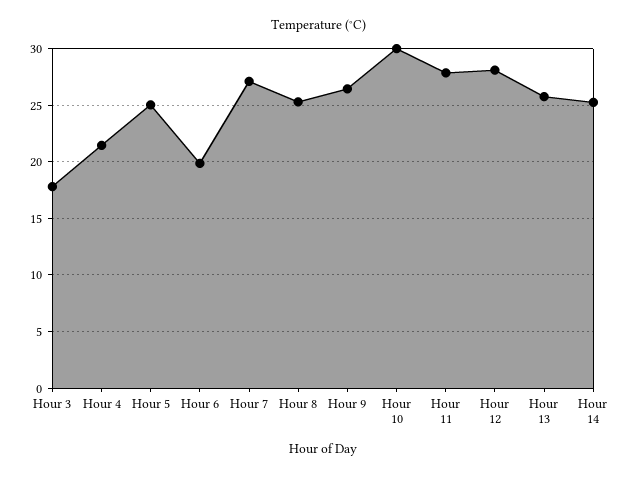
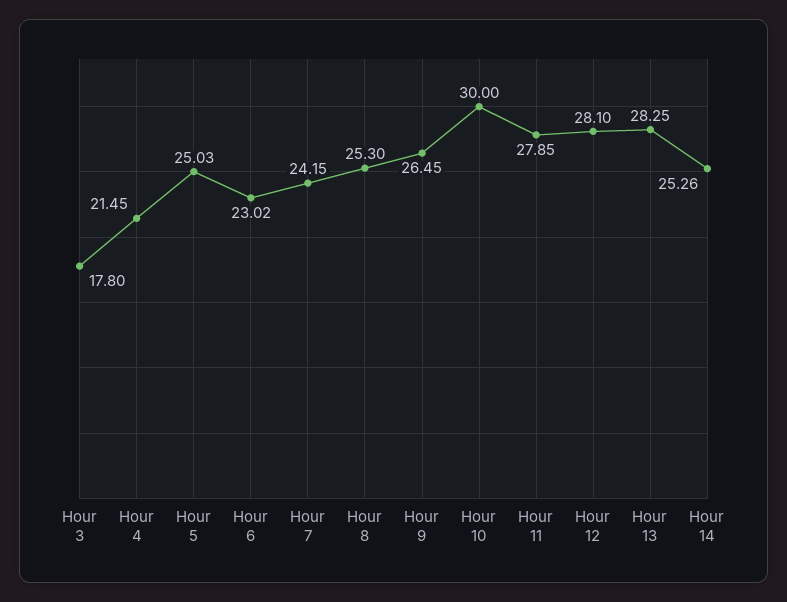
  {
    "Hour 3": 17.8,
    "Hour 4": 21.45,
    "Hour 5": 25.03,
-   "Hour 6": 20,
+   "Hour 6": 23.02,
-   "Hour 7": 27,
+   "Hour 7": 24.15,
    "Hour 8": 25.3,
    "Hour 9": 26.45,
    "Hour 10": 30,
    "Hour 11": 27.85,
    "Hour 12": 28.1,
-   "Hour 13": 26,
+   "Hour 13": 28.25,
    "Hour 14": 25.26
  }

